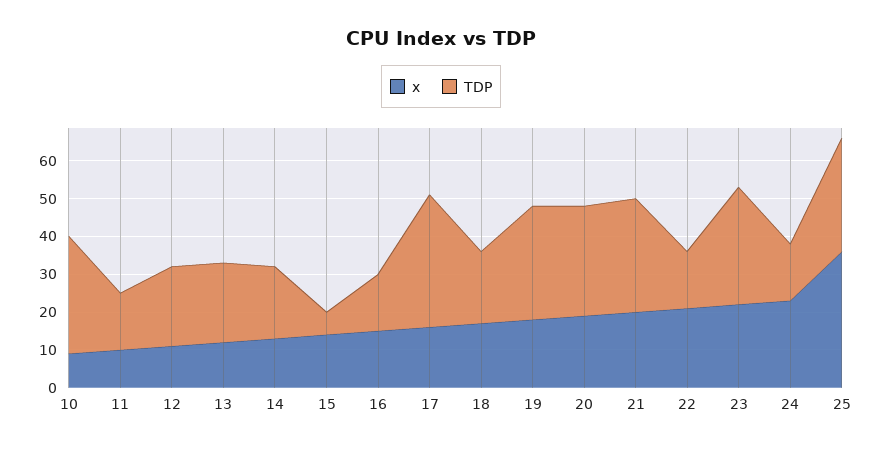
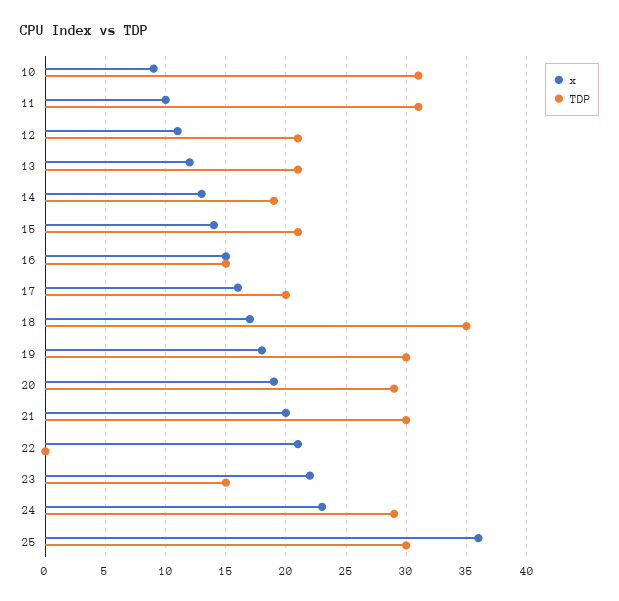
  {
    "x": {
      "10": 9,
      "11": 10,
      "12": 11,
      "13": 12,
      "14": 13,
      "15": 14,
      "16": 15,
      "17": 16,
      "18": 17,
      "19": 18,
      "20": 19,
      "21": 20,
      "22": 21,
      "23": 22,
      "24": 23,
      "25": 36
    },
    "TDP": {
      "10": 31,
-     "11": 15,
+     "11": 31,
      "12": 21,
      "13": 21,
      "14": 19,
-     "15": 5,
+     "15": 21,
      "16": 15,
-     "17": 35,
+     "17": 20,
-     "18": 20,
+     "18": 35,
      "19": 30,
      "20": 29,
      "21": 30,
-     "22": 15,
+     "22": 0,
-     "23": 30,
+     "23": 15,
-     "24": 15,
+     "24": 29,
      "25": 30
    }
  }

